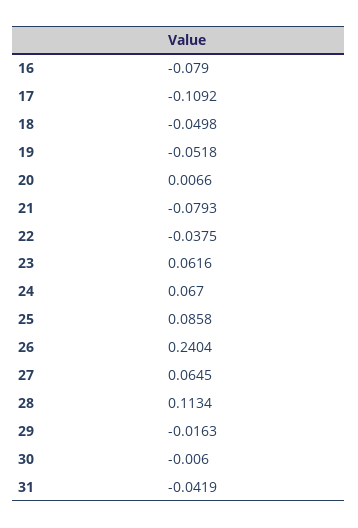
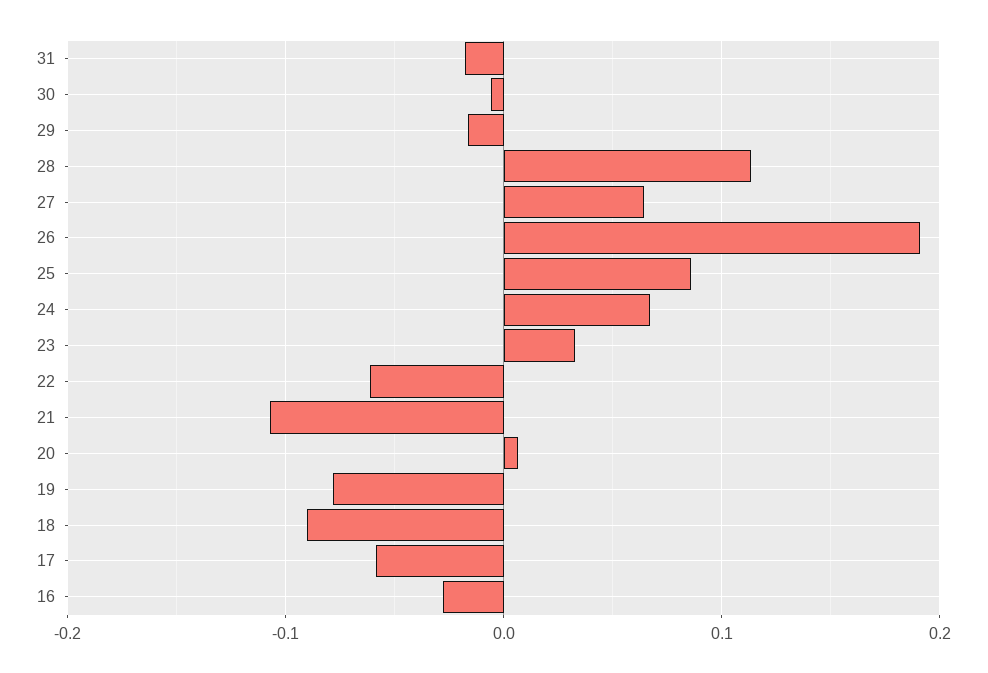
  {
-   "16": -0.079,
+   "16": -0.03,
-   "17": -0.1092,
+   "17": -0.06,
-   "18": -0.0498,
+   "18": -0.09,
-   "19": -0.0518,
+   "19": -0.08,
    "20": 0.0066,
-   "21": -0.0793,
+   "21": -0.11,
-   "22": -0.0375,
+   "22": -0.06,
-   "23": 0.0616,
+   "23": 0.03,
    "24": 0.067,
    "25": 0.0858,
-   "26": 0.2404,
+   "26": 0.19,
    "27": 0.0645,
    "28": 0.1134,
    "29": -0.0163,
    "30": -0.006,
-   "31": -0.0419
+   "31": -0.02
  }

